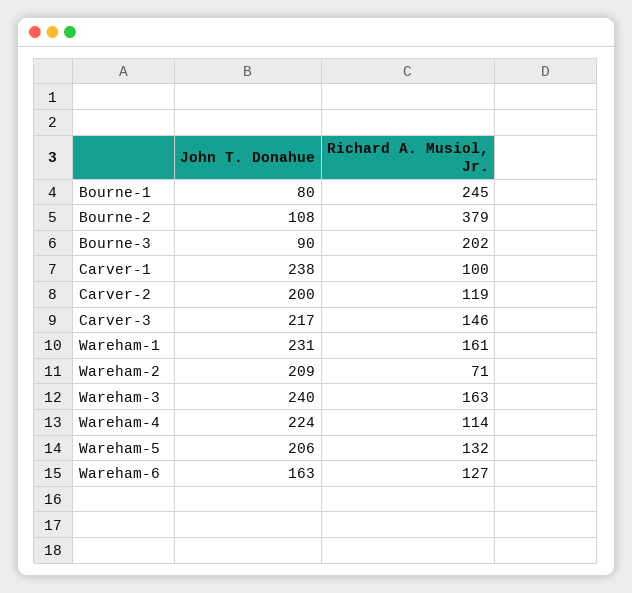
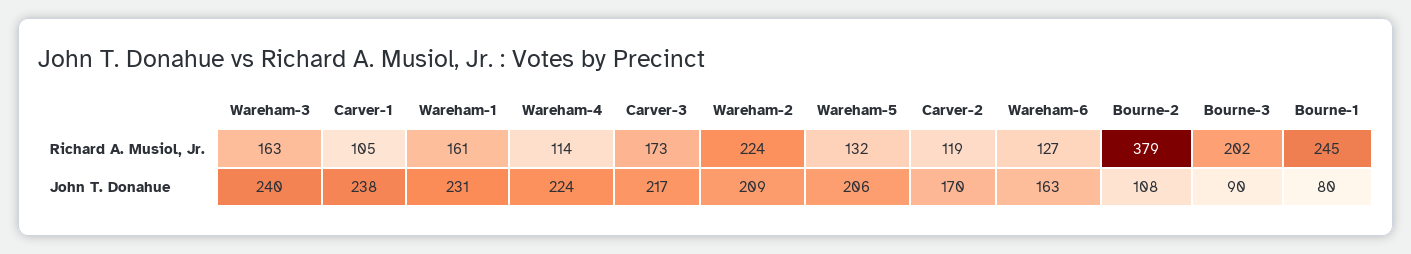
  {
    "John T. Donahue": {
      "Bourne-1": 80,
      "Bourne-2": 108,
      "Bourne-3": 90,
      "Carver-1": 238,
-     "Carver-2": 200,
+     "Carver-2": 170,
      "Carver-3": 217,
      "Wareham-1": 231,
      "Wareham-2": 209,
      "Wareham-3": 240,
      "Wareham-4": 224,
      "Wareham-5": 206,
      "Wareham-6": 163
    },
    "Richard A. Musiol, Jr.": {
      "Bourne-1": 245,
      "Bourne-2": 379,
      "Bourne-3": 202,
-     "Carver-1": 100,
+     "Carver-1": 105,
      "Carver-2": 119,
-     "Carver-3": 146,
+     "Carver-3": 173,
      "Wareham-1": 161,
-     "Wareham-2": 71,
+     "Wareham-2": 224,
      "Wareham-3": 163,
      "Wareham-4": 114,
      "Wareham-5": 132,
      "Wareham-6": 127
    }
  }

